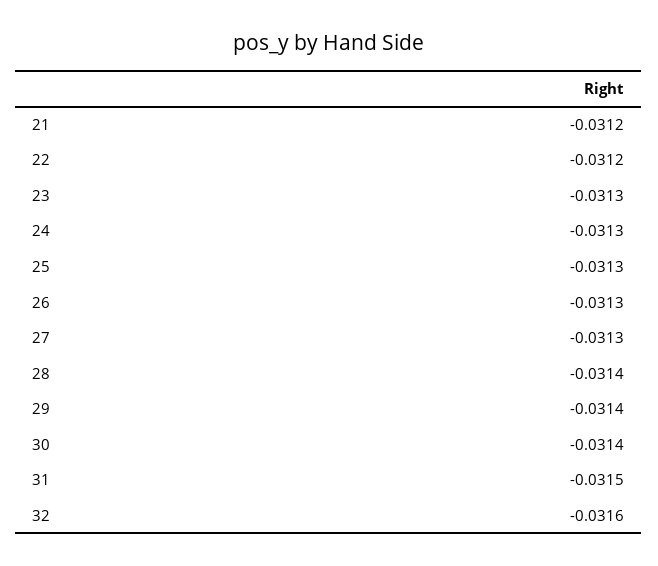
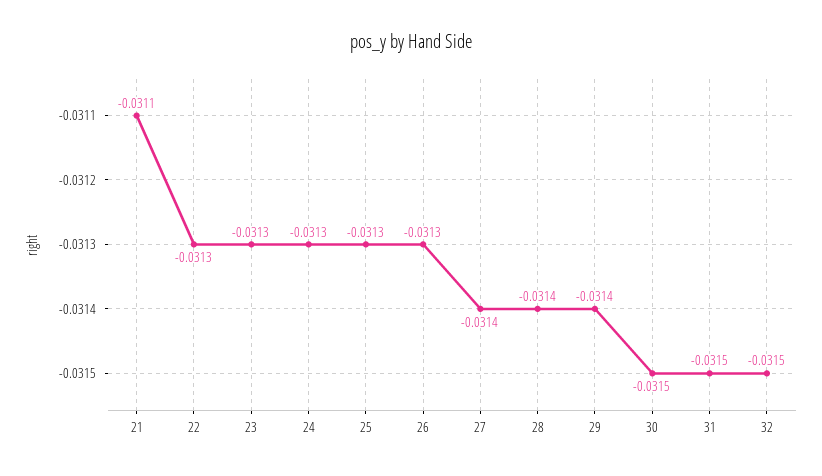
  {
-   "21": -0.0312,
+   "21": -0.0311,
-   "22": -0.0312,
+   "22": -0.0313,
    "23": -0.0313,
    "24": -0.0313,
    "25": -0.0313,
    "26": -0.0313,
-   "27": -0.0313,
+   "27": -0.0314,
    "28": -0.0314,
    "29": -0.0314,
-   "30": -0.0314,
+   "30": -0.0315,
    "31": -0.0315,
-   "32": -0.0316
+   "32": -0.0315
  }

